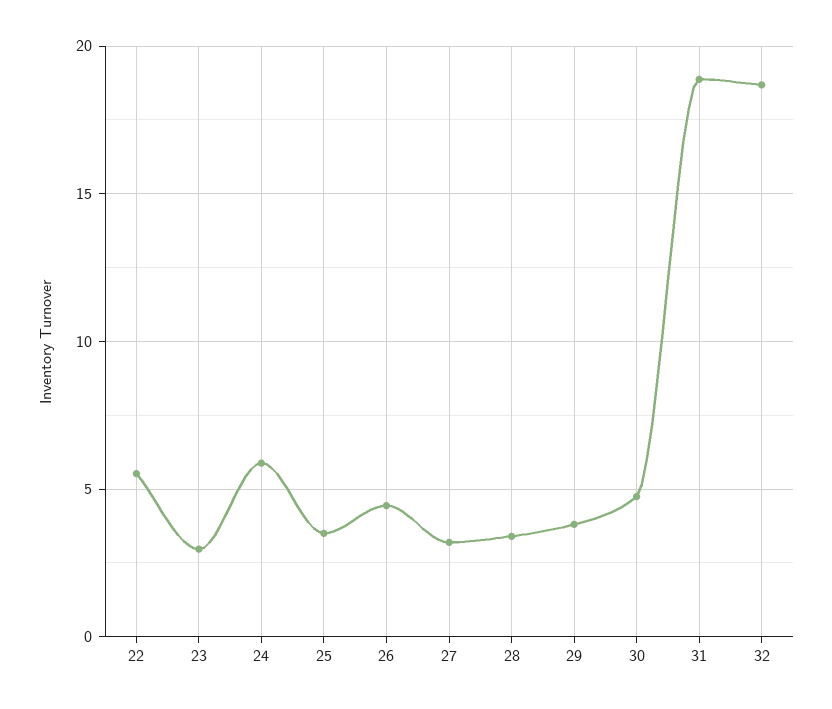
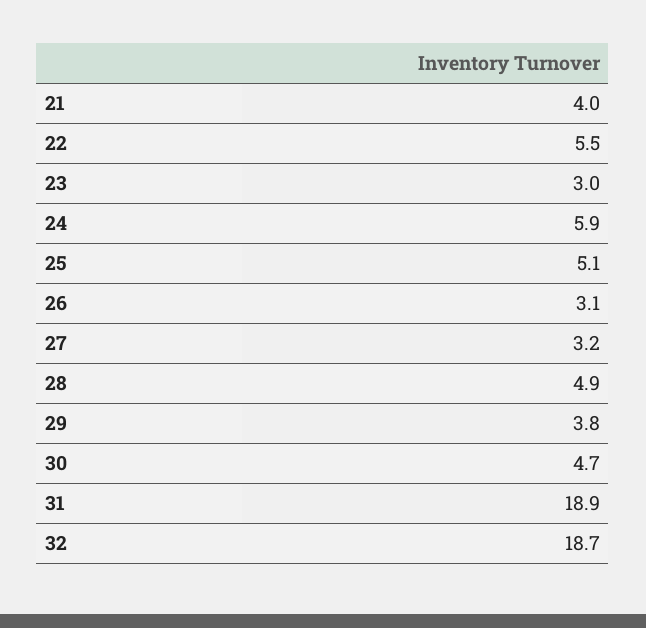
  {
    "22": 5.5,
    "23": 3,
    "24": 5.9,
-   "25": 3.5,
+   "25": 5.1,
-   "26": 4.5,
+   "26": 3.1,
    "27": 3.2,
-   "28": 3.5,
+   "28": 4.9,
    "29": 3.8,
    "30": 4.7,
    "31": 18.9,
-   "32": 18.7
+   "32": 18.7,
+   "21": 4
  }

